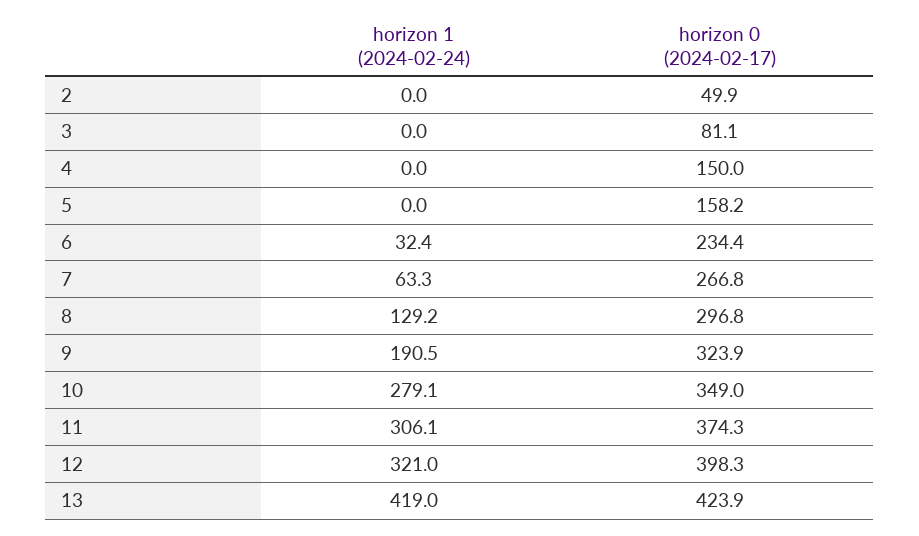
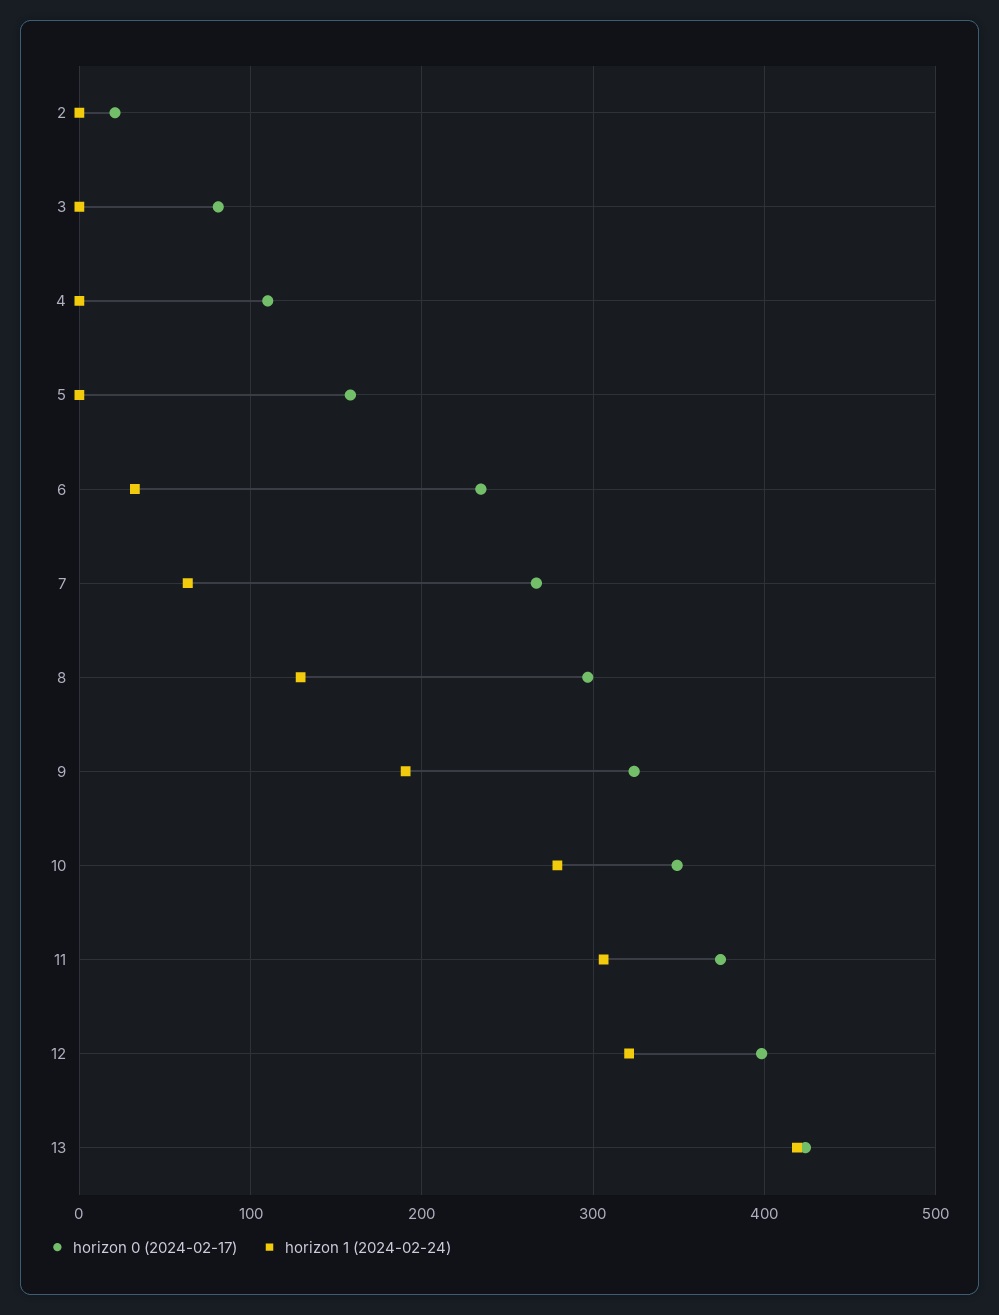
  {
    "horizon 1 (2024-02-24)": {
      "2": 0,
      "3": 0,
      "4": 0,
      "5": 0,
      "6": 32.4,
      "7": 63.3,
      "8": 129.2,
      "9": 190.5,
      "10": 279.1,
      "11": 306.1,
      "12": 321,
      "13": 419
    },
    "horizon 0 (2024-02-17)": {
-     "2": 49.9,
+     "2": 20,
      "3": 81.1,
-     "4": 150,
+     "4": 110,
      "5": 158.2,
      "6": 234.4,
      "7": 266.8,
      "8": 296.8,
      "9": 323.9,
      "10": 349,
      "11": 374.3,
      "12": 398.3,
      "13": 423.9
    }
  }

